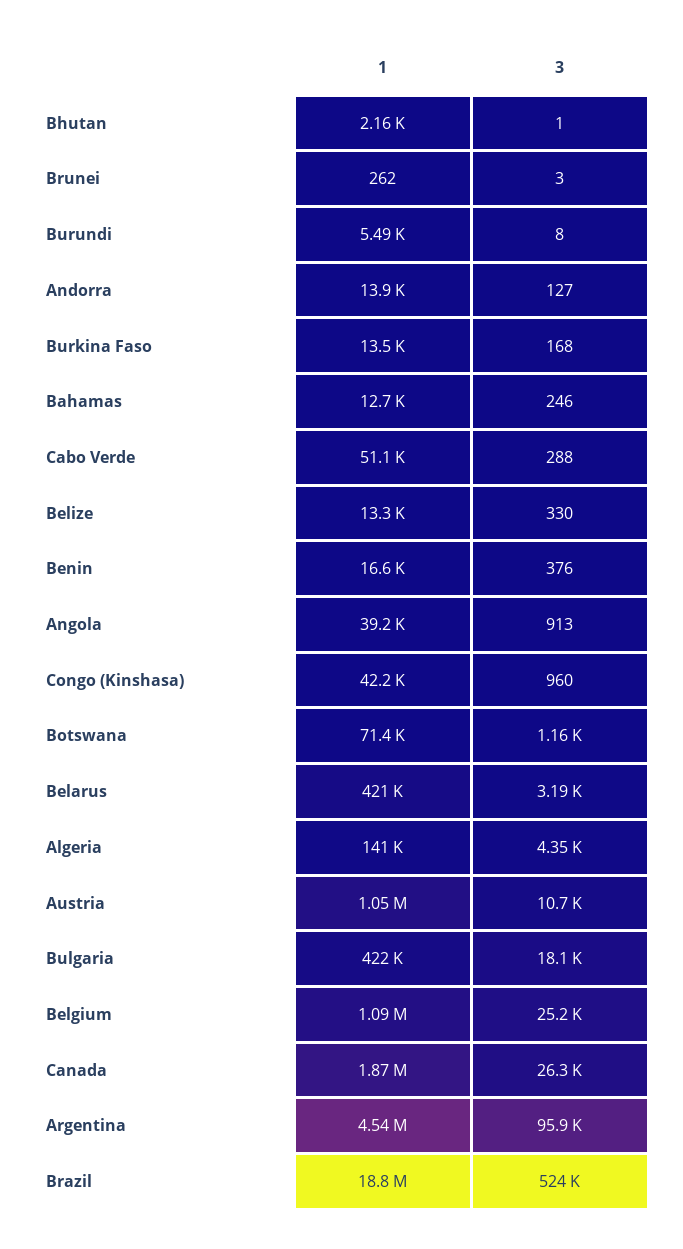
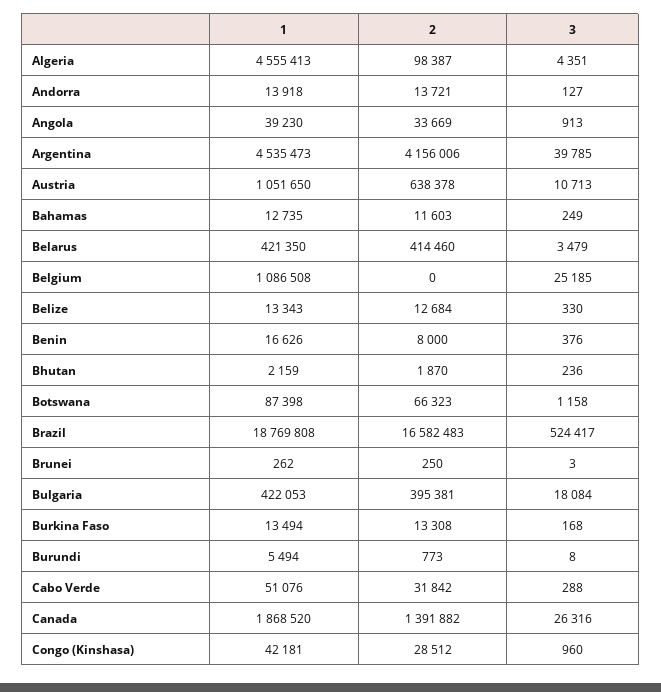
  {
    "1": {
      "Bhutan": 2159,
      "Brunei": 262,
      "Burundi": 5494,
      "Andorra": 13918,
      "Burkina Faso": 13494,
      "Bahamas": 12735,
      "Cabo Verde": 51076,
      "Belize": 13343,
      "Benin": 16626,
      "Angola": 39230,
      "Congo (Kinshasa)": 42181,
-     "Botswana": 71400,
+     "Botswana": 87398,
      "Belarus": 421350,
-     "Algeria": 141000,
+     "Algeria": 4555413,
      "Austria": 1051650,
      "Bulgaria": 422053,
      "Belgium": 1086508,
      "Canada": 1868520,
      "Argentina": 4535473,
      "Brazil": 18769808
    },
    "3": {
-     "Bhutan": 1,
+     "Bhutan": 236,
      "Brunei": 3,
      "Burundi": 8,
      "Andorra": 127,
      "Burkina Faso": 168,
-     "Bahamas": 246,
+     "Bahamas": 249,
      "Cabo Verde": 288,
      "Belize": 330,
      "Benin": 376,
      "Angola": 913,
      "Congo (Kinshasa)": 960,
      "Botswana": 1158,
-     "Belarus": 3190,
+     "Belarus": 3479,
      "Algeria": 4351,
      "Austria": 10713,
      "Bulgaria": 18084,
      "Belgium": 25185,
      "Canada": 26316,
-     "Argentina": 95900,
+     "Argentina": 39785,
      "Brazil": 524417
-   }
+   },
+   "2": {
+     "Algeria": 98387,
+     "Andorra": 13721,
+     "Angola": 33669,
+     "Argentina": 4156006,
+     "Austria": 638378,
+     "Bahamas": 11603,
+     "Belarus": 414460,
+     "Belgium": 0,
+     "Belize": 12684,
+     "Benin": 8000,
+     "Bhutan": 1870,
+     "Botswana": 66323,
+     "Brazil": 16582483,
+     "Brunei": 250,
+     "Bulgaria": 395381,
+     "Burkina Faso": 13308,
+     "Burundi": 773,
+     "Cabo Verde": 31842,
+     "Canada": 1391882,
+     "Congo (Kinshasa)": 28512
+   }
  }

